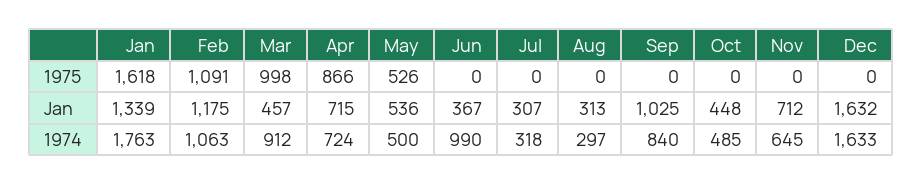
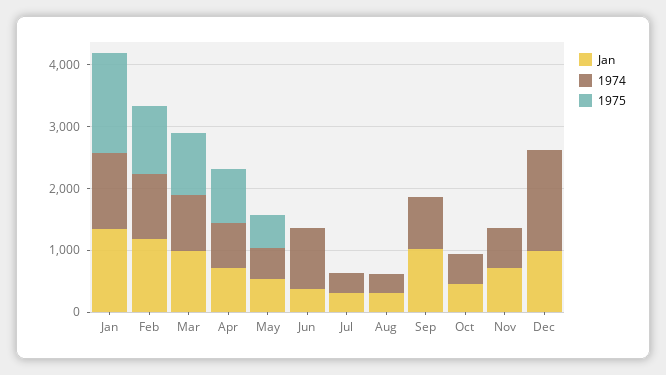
  {
    "1975": {
      "Jan": 1618,
      "Feb": 1091,
      "Mar": 998,
      "Apr": 866,
      "May": 526,
      "Jun": 0,
      "Jul": 0,
      "Aug": 0,
      "Sep": 0,
      "Oct": 0,
      "Nov": 0,
      "Dec": 0
    },
    "Jan": {
      "Jan": 1339,
      "Feb": 1175,
-     "Mar": 457,
+     "Mar": 1000,
      "Apr": 715,
      "May": 536,
      "Jun": 367,
      "Jul": 307,
      "Aug": 313,
      "Sep": 1025,
      "Oct": 448,
      "Nov": 712,
-     "Dec": 1632
+     "Dec": 1000
    },
    "1974": {
-     "Jan": 1763,
+     "Jan": 1200,
      "Feb": 1063,
      "Mar": 912,
      "Apr": 724,
      "May": 500,
      "Jun": 990,
      "Jul": 318,
      "Aug": 297,
      "Sep": 840,
      "Oct": 485,
      "Nov": 645,
      "Dec": 1633
    }
  }

